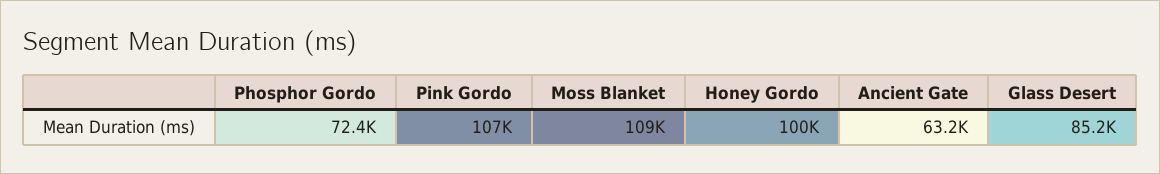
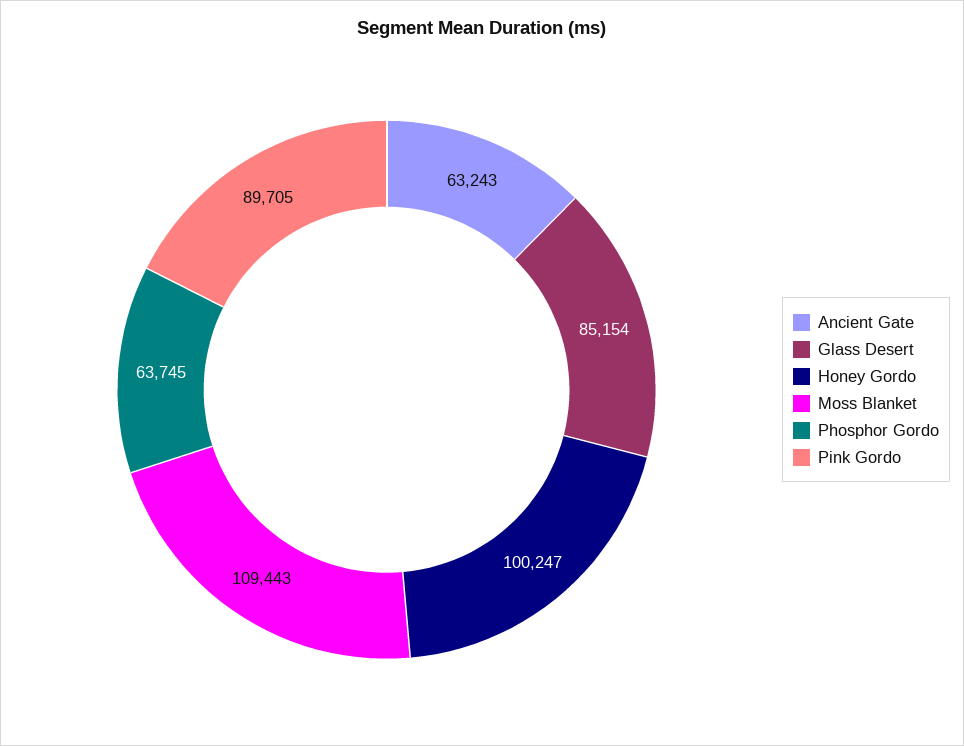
  {
-   "Phosphor Gordo": 72400,
+   "Phosphor Gordo": 63745,
-   "Pink Gordo": 107000,
+   "Pink Gordo": 89705,
    "Moss Blanket": 109443,
    "Honey Gordo": 100247,
    "Ancient Gate": 63243,
    "Glass Desert": 85154
  }

